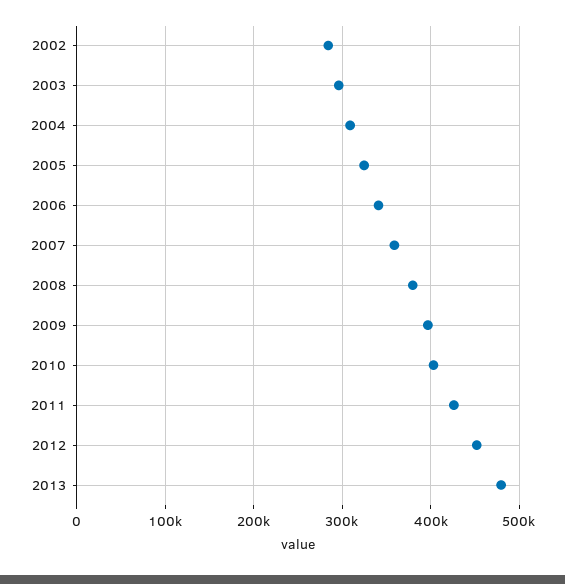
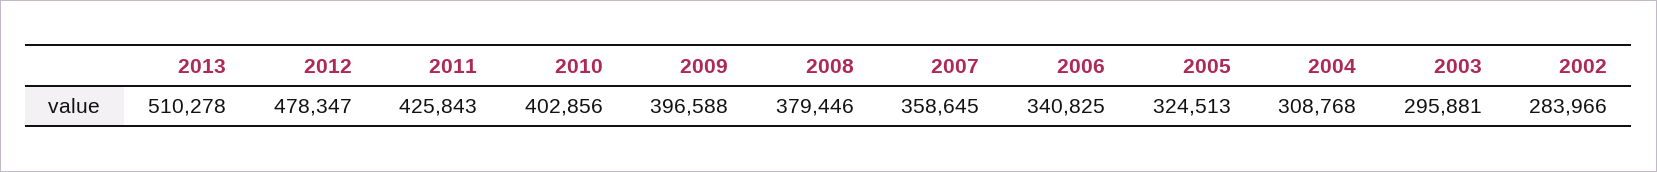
  {
    "2002": 283966,
    "2003": 295881,
    "2004": 308768,
    "2005": 324513,
    "2006": 340825,
    "2007": 358645,
    "2008": 379446,
    "2009": 396588,
    "2010": 402856,
    "2011": 425843,
-   "2012": 450000,
+   "2012": 478347,
-   "2013": 480000
+   "2013": 510278
  }

